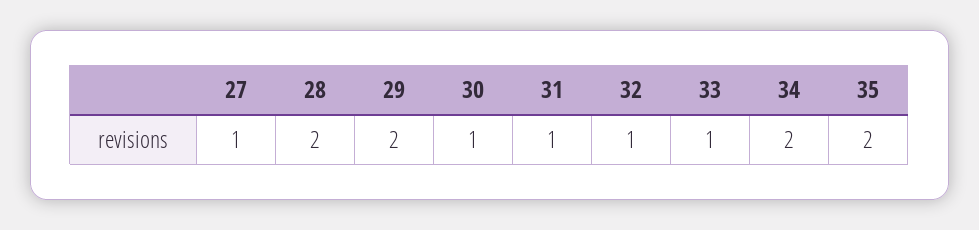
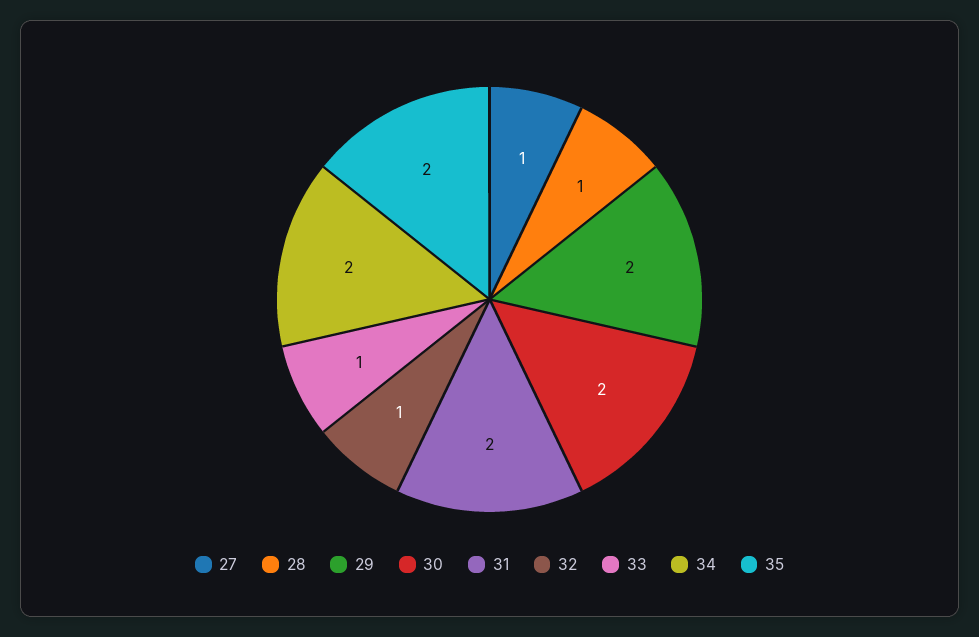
  {
    "27": 1,
-   "28": 2,
+   "28": 1,
    "29": 2,
-   "30": 1,
+   "30": 2,
-   "31": 1,
+   "31": 2,
    "32": 1,
    "33": 1,
    "34": 2,
    "35": 2
  }

